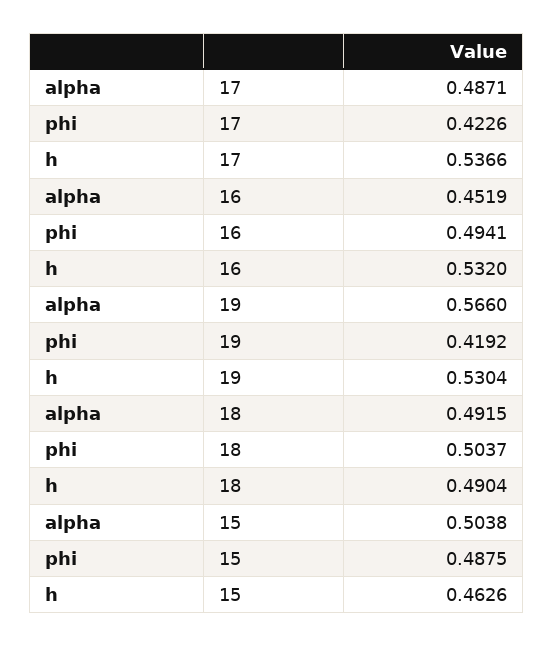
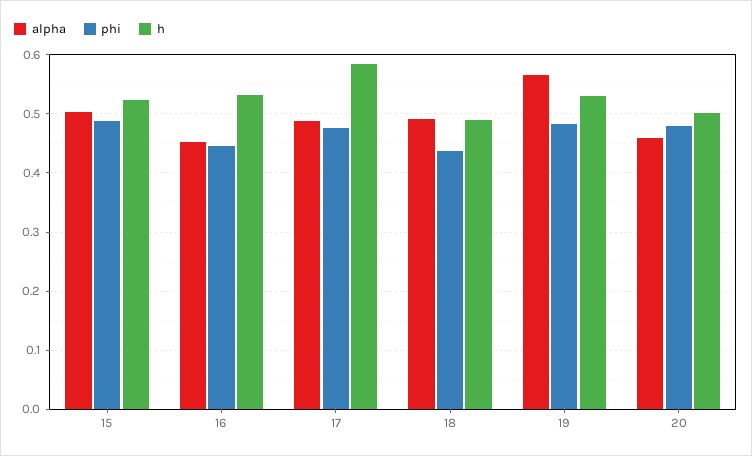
  {
    "alpha": {
      "17": 0.4871,
      "16": 0.4519,
      "19": 0.566,
      "18": 0.4915,
-     "15": 0.5038
+     "15": 0.5038,
+     "20": 0.46
    },
    "phi": {
-     "17": 0.4226,
+     "17": 0.48,
-     "16": 0.4941,
+     "16": 0.44,
-     "19": 0.4192,
+     "19": 0.48,
-     "18": 0.5037,
+     "18": 0.44,
-     "15": 0.4875
+     "15": 0.4875,
+     "20": 0.48
    },
    "h": {
-     "17": 0.5366,
+     "17": 0.58,
      "16": 0.532,
      "19": 0.5304,
      "18": 0.4904,
-     "15": 0.4626
+     "15": 0.52,
+     "20": 0.5
    }
  }

